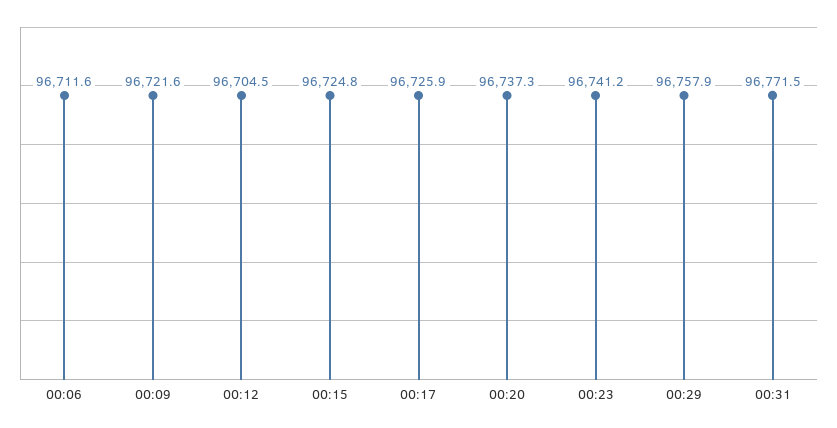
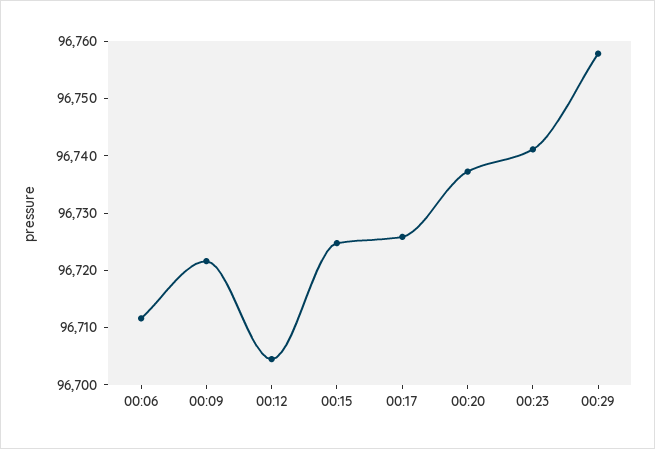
  {
    "00:06": 96711.6,
    "00:09": 96721.6,
    "00:12": 96704.5,
    "00:15": 96724.8,
    "00:17": 96725.9,
    "00:20": 96737.3,
    "00:23": 96741.2,
-   "00:29": 96757.9,
+   "00:29": 96757.9
-   "00:31": 96771.5
  }

